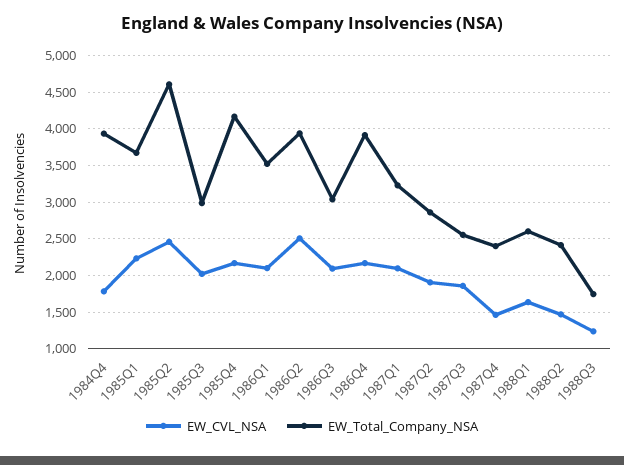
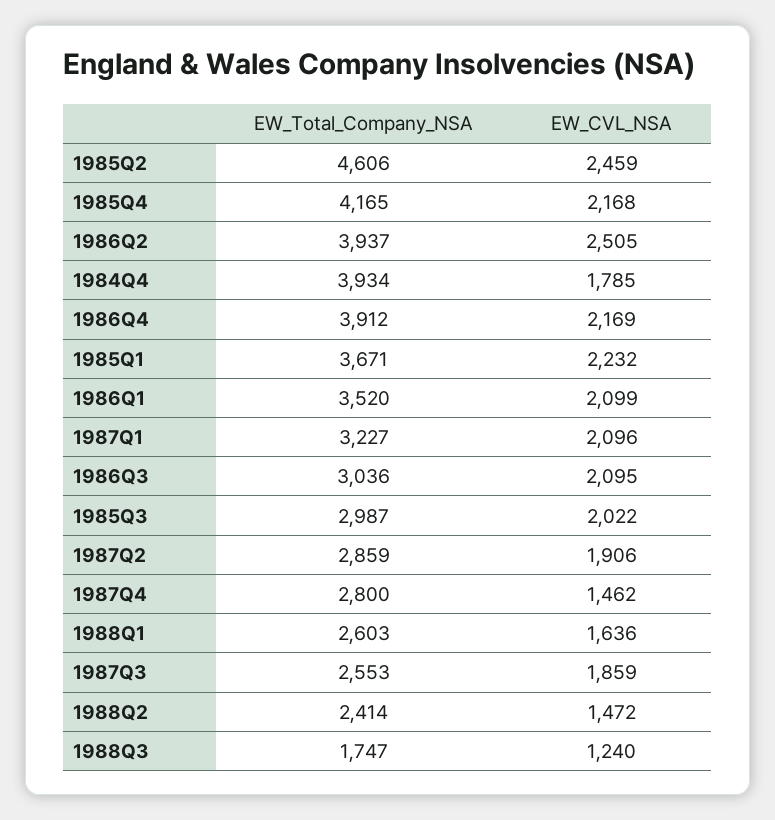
  {
    "EW_CVL_NSA": {
      "1984Q4": 1785,
      "1985Q1": 2232,
      "1985Q2": 2459,
      "1985Q3": 2022,
      "1985Q4": 2168,
      "1986Q1": 2099,
      "1986Q2": 2505,
      "1986Q3": 2095,
      "1986Q4": 2169,
      "1987Q1": 2096,
      "1987Q2": 1906,
      "1987Q3": 1859,
      "1987Q4": 1462,
      "1988Q1": 1636,
      "1988Q2": 1472,
      "1988Q3": 1240
    },
    "EW_Total_Company_NSA": {
      "1984Q4": 3934,
      "1985Q1": 3671,
      "1985Q2": 4606,
      "1985Q3": 2987,
      "1985Q4": 4165,
      "1986Q1": 3520,
      "1986Q2": 3937,
      "1986Q3": 3036,
      "1986Q4": 3912,
      "1987Q1": 3227,
      "1987Q2": 2859,
      "1987Q3": 2553,
-     "1987Q4": 2400,
+     "1987Q4": 2800,
      "1988Q1": 2603,
      "1988Q2": 2414,
      "1988Q3": 1747
    }
  }

